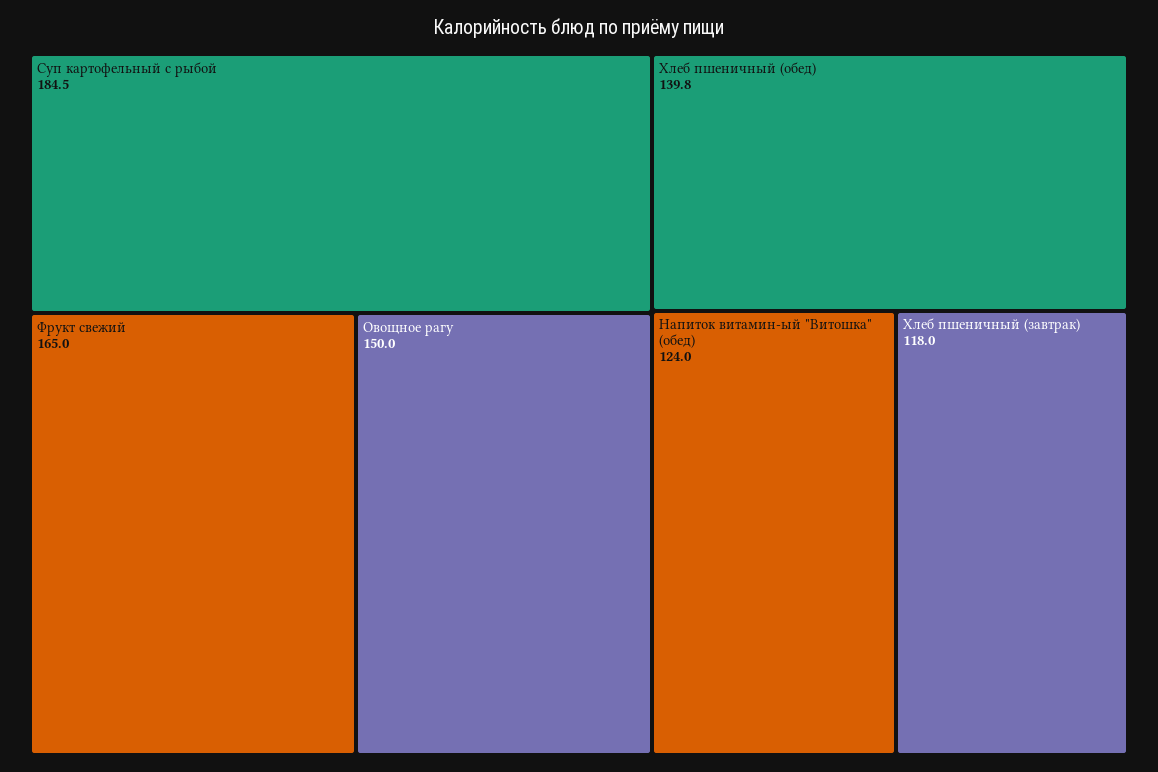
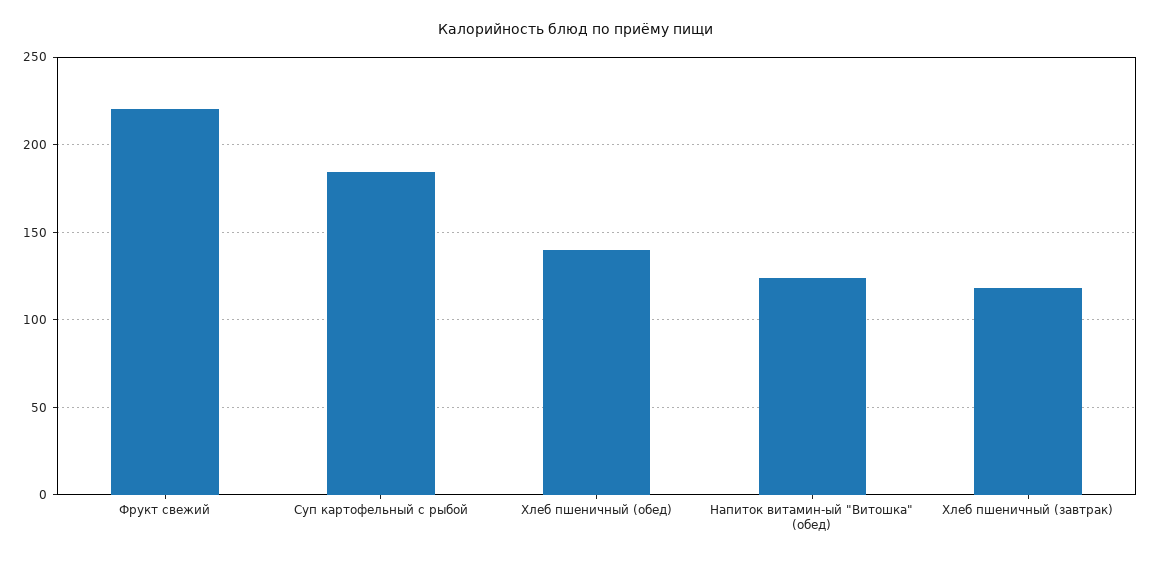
  {
    "Суп картофельный с рыбой": 184.5,
-   "Фрукт свежий": 165,
+   "Фрукт свежий": 220,
-   "Овощное рагу": 150,
    "Хлеб пшеничный (обед)": 139.8,
    "Напиток витамин-ый \"Витошка\" (обед)": 124,
    "Хлеб пшеничный (завтрак)": 118
  }

